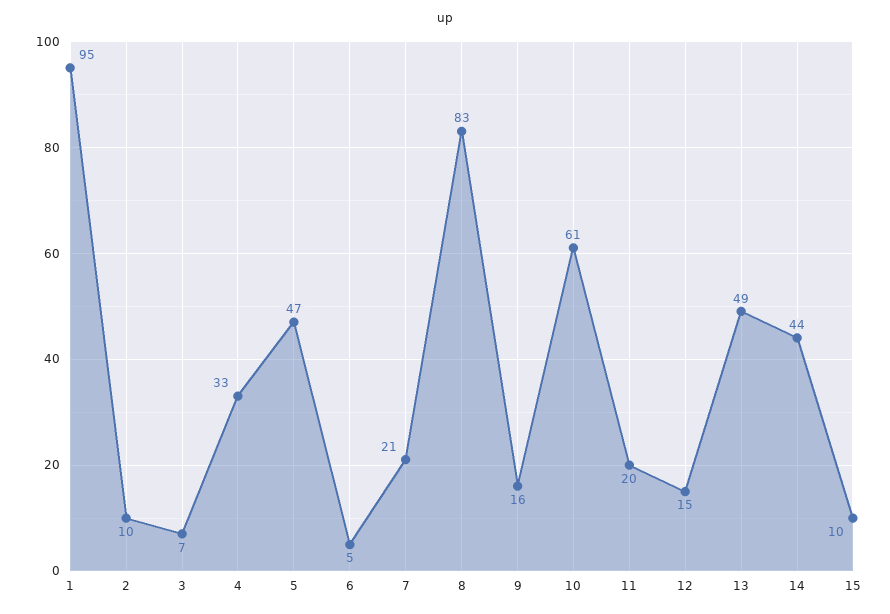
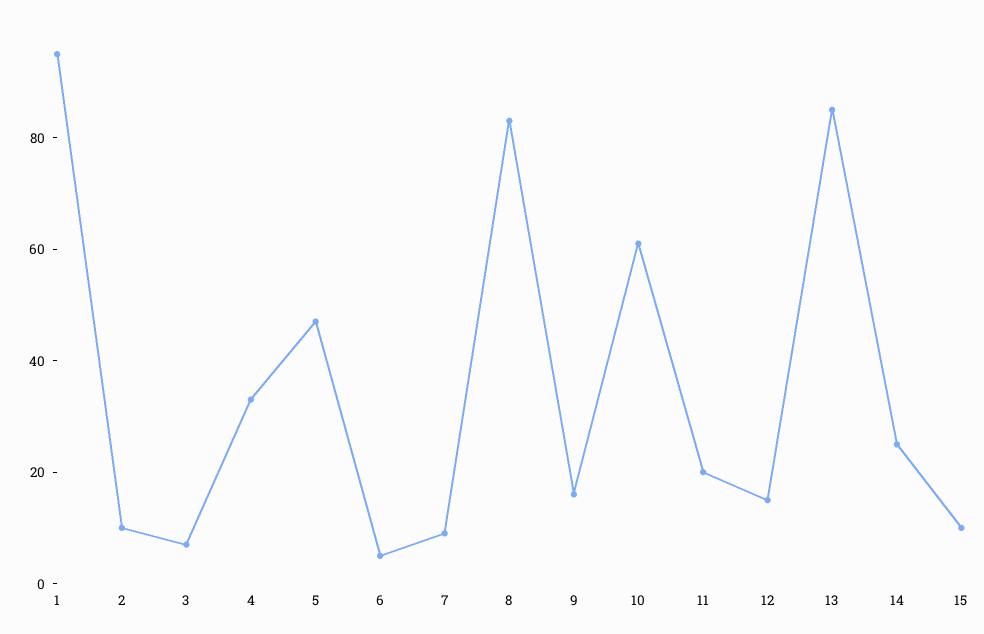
  {
    "1": 95,
    "2": 10,
    "3": 7,
    "4": 33,
    "5": 47,
    "6": 5,
-   "7": 21,
+   "7": 10,
    "8": 83,
    "9": 16,
    "10": 61,
    "11": 20,
    "12": 15,
-   "13": 49,
+   "13": 85,
-   "14": 44,
+   "14": 25,
    "15": 10
  }

